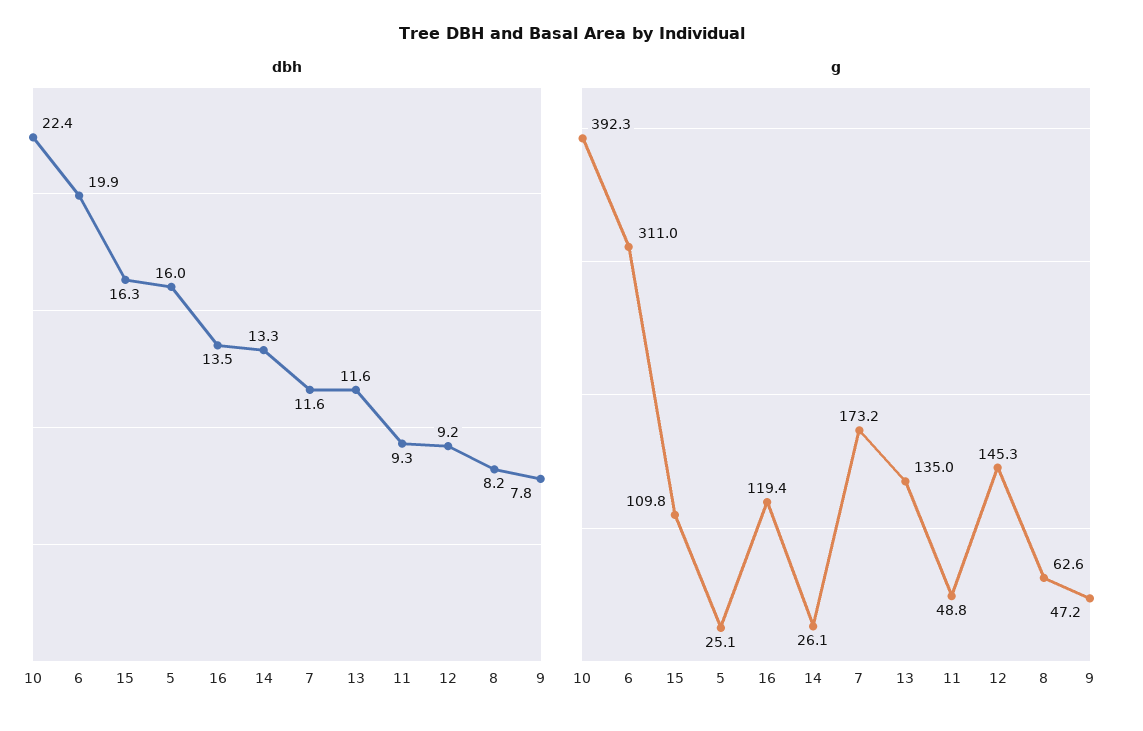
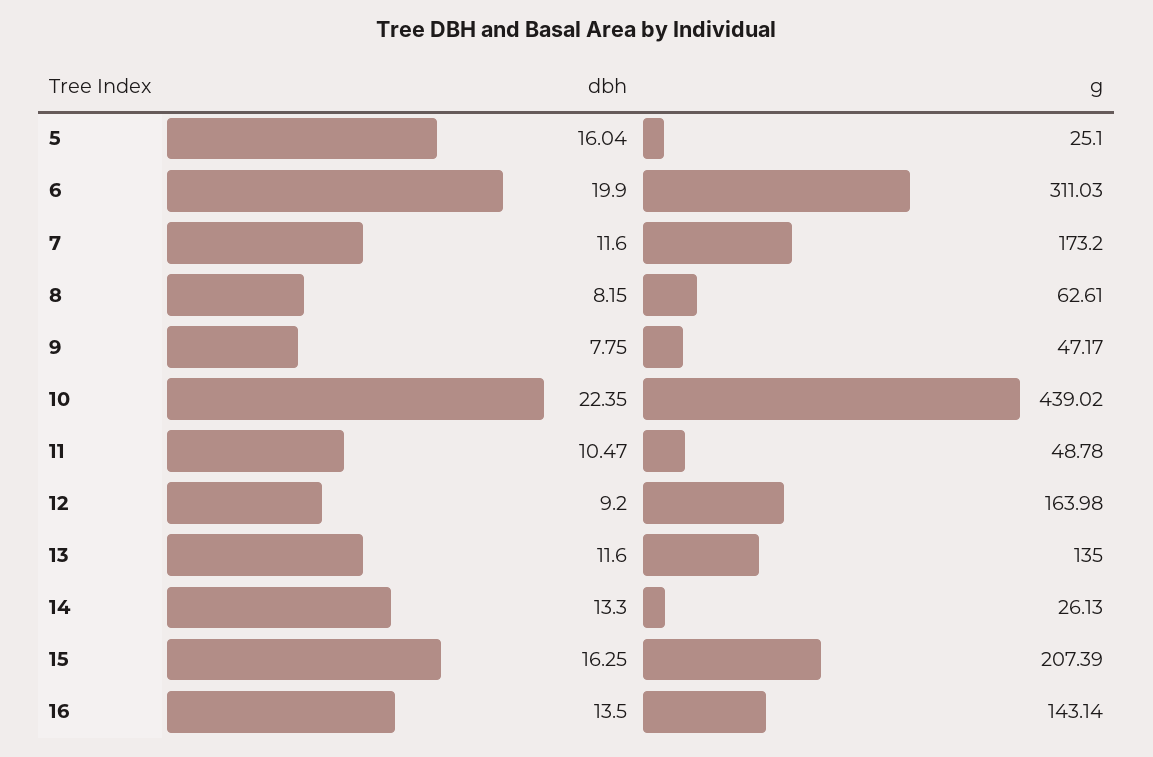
  {
    "dbh": {
      "10": 22.35,
      "6": 19.9,
      "15": 16.25,
      "5": 16.04,
      "16": 13.5,
      "14": 13.3,
      "7": 11.6,
      "13": 11.6,
-     "11": 9.3,
+     "11": 10.47,
      "12": 9.2,
      "8": 8.15,
      "9": 7.75
    },
    "g": {
-     "10": 392.3,
+     "10": 439.02,
      "6": 311.03,
-     "15": 109.8,
+     "15": 207.39,
      "5": 25.1,
-     "16": 119.4,
+     "16": 143.14,
      "14": 26.13,
      "7": 173.2,
      "13": 135,
      "11": 48.78,
-     "12": 145.3,
+     "12": 163.98,
      "8": 62.61,
      "9": 47.17
    }
  }

